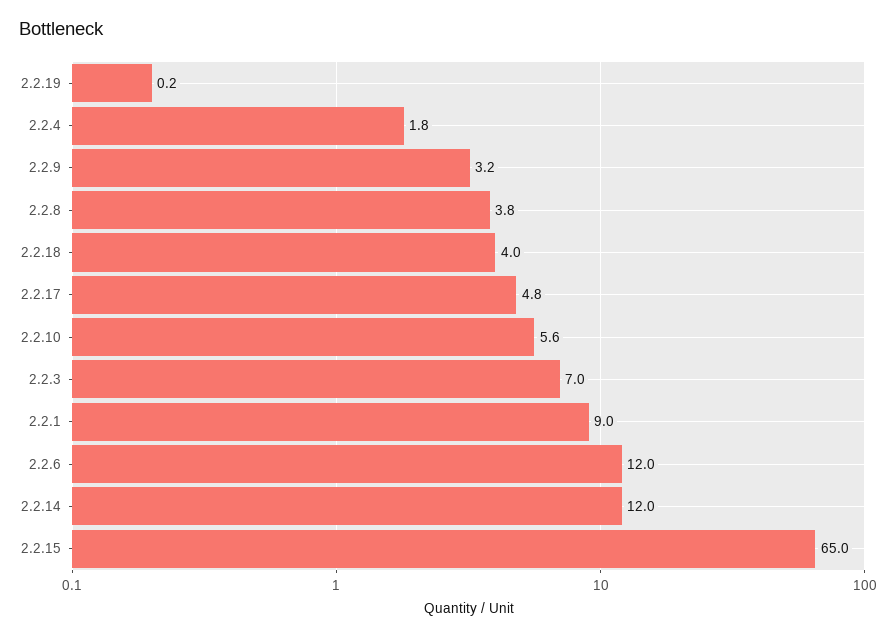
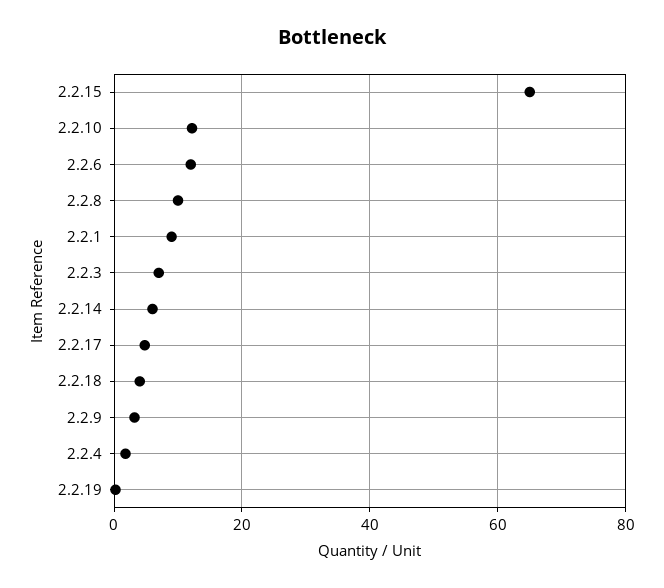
  {
    "2.2.19": 0.2,
    "2.2.4": 1.8,
    "2.2.9": 3.2,
-   "2.2.8": 3.8,
+   "2.2.8": 10,
    "2.2.18": 4,
    "2.2.17": 4.8,
-   "2.2.10": 5.6,
+   "2.2.10": 12,
    "2.2.3": 7,
    "2.2.1": 9,
    "2.2.6": 12,
-   "2.2.14": 12,
+   "2.2.14": 6,
    "2.2.15": 65
  }

